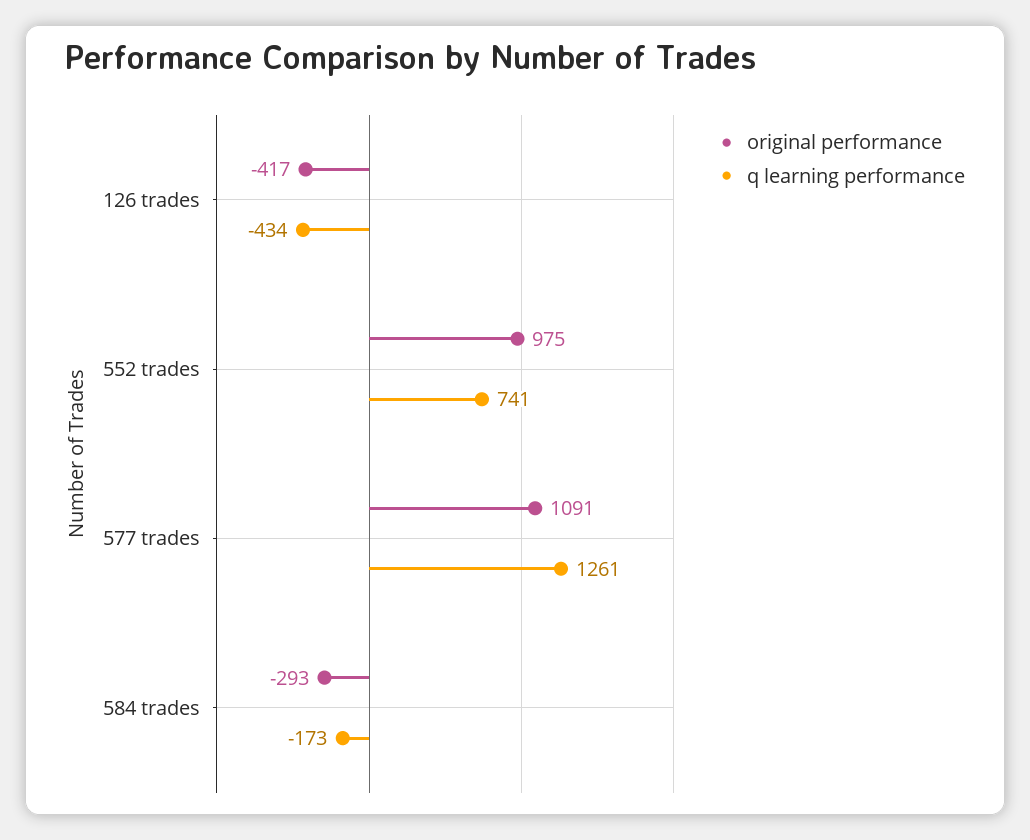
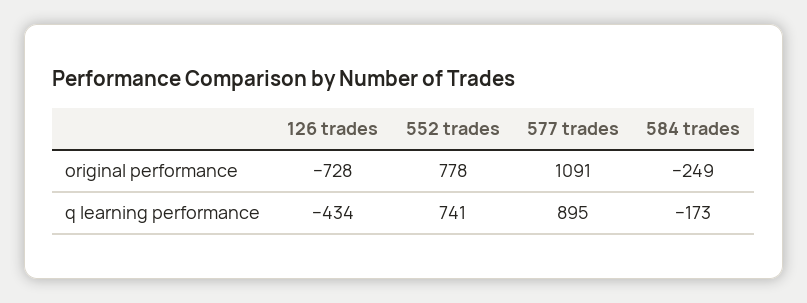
  {
    "original performance": {
-     "126 trades": -417,
+     "126 trades": -728,
-     "552 trades": 975,
+     "552 trades": 778,
      "577 trades": 1091,
-     "584 trades": -293
+     "584 trades": -249
    },
    "q learning performance": {
      "126 trades": -434,
      "552 trades": 741,
-     "577 trades": 1261,
+     "577 trades": 895,
      "584 trades": -173
    }
  }

